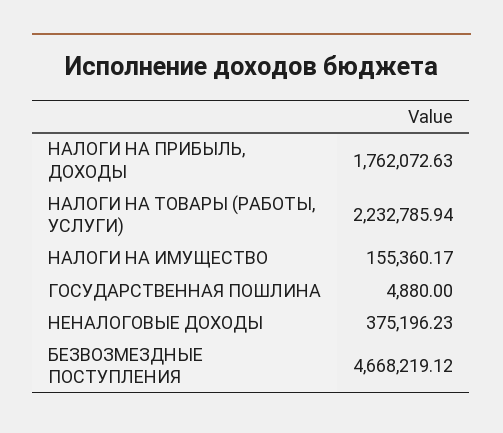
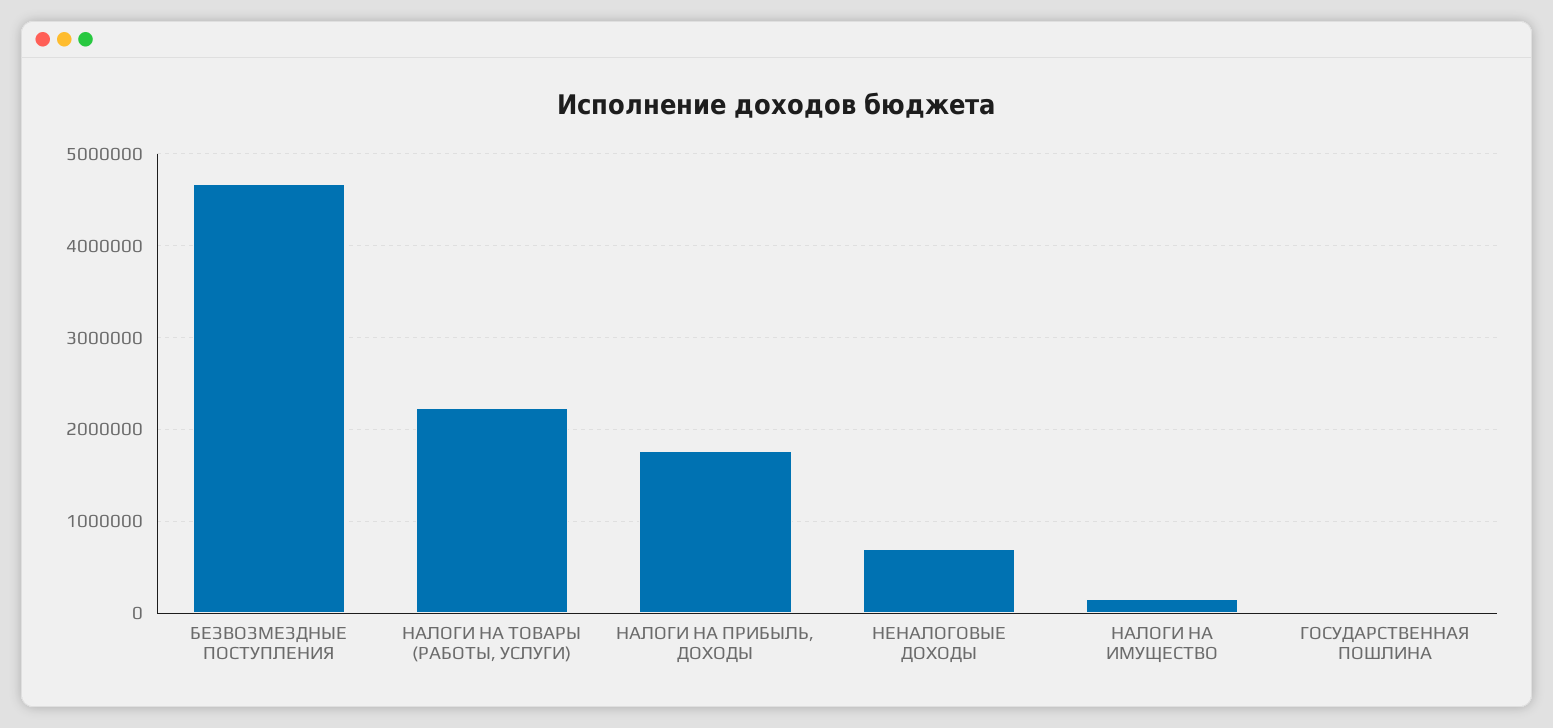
  {
    "НАЛОГИ НА ПРИБЫЛЬ, ДОХОДЫ": 1762072.63,
    "НАЛОГИ НА ТОВАРЫ (РАБОТЫ, УСЛУГИ)": 2232785.94,
    "НАЛОГИ НА ИМУЩЕСТВО": 155360.17,
    "ГОСУДАРСТВЕННАЯ ПОШЛИНА": 4880,
-   "НЕНАЛОГОВЫЕ ДОХОДЫ": 375196.23,
+   "НЕНАЛОГОВЫЕ ДОХОДЫ": 700000,
    "БЕЗВОЗМЕЗДНЫЕ ПОСТУПЛЕНИЯ": 4668219.12
  }

